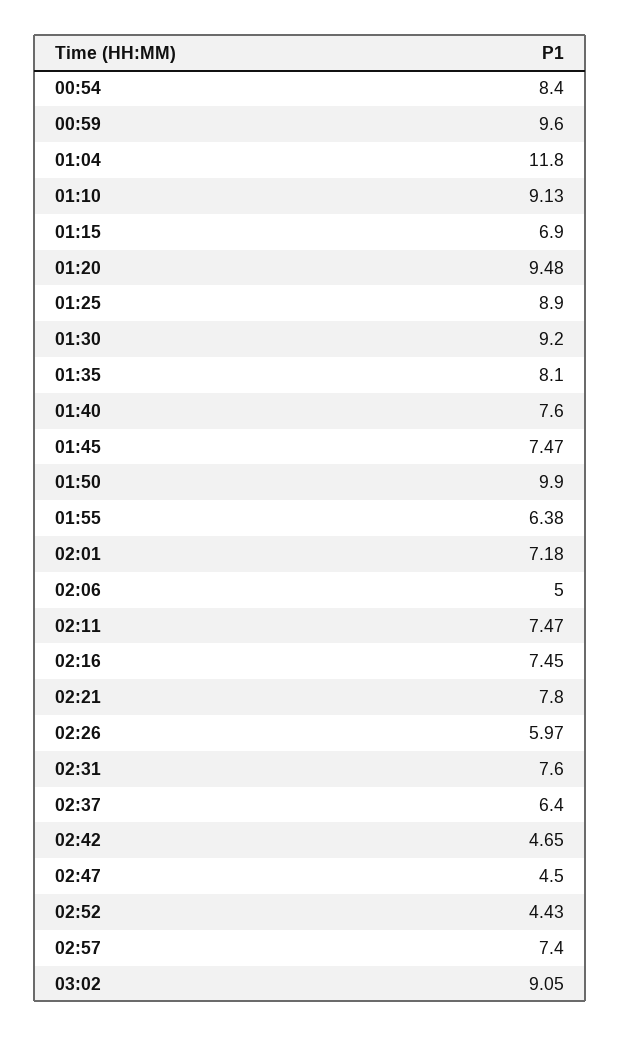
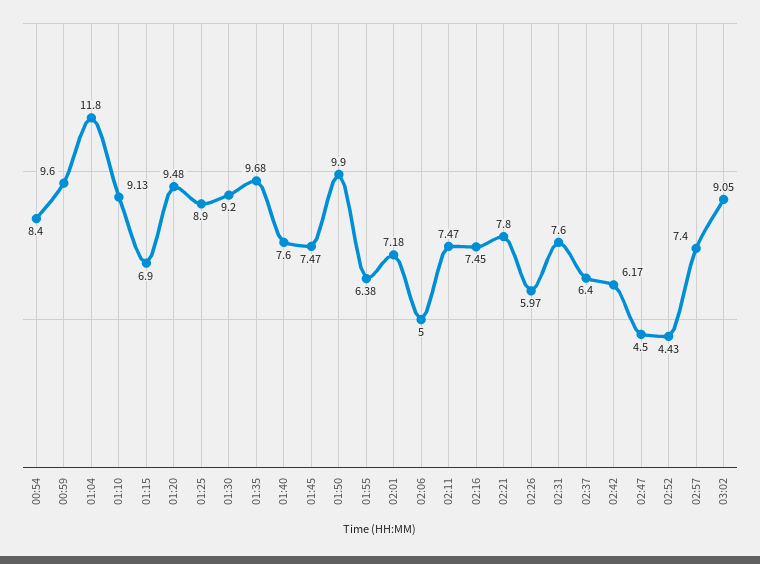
  {
    "00:54": 8.4,
    "00:59": 9.6,
    "01:04": 11.8,
    "01:10": 9.13,
    "01:15": 6.9,
    "01:20": 9.48,
    "01:25": 8.9,
    "01:30": 9.2,
-   "01:35": 8.1,
+   "01:35": 9.68,
    "01:40": 7.6,
    "01:45": 7.47,
    "01:50": 9.9,
    "01:55": 6.38,
    "02:01": 7.18,
    "02:06": 5,
    "02:11": 7.47,
    "02:16": 7.45,
    "02:21": 7.8,
    "02:26": 5.97,
    "02:31": 7.6,
    "02:37": 6.4,
-   "02:42": 4.65,
+   "02:42": 6.17,
    "02:47": 4.5,
    "02:52": 4.43,
    "02:57": 7.4,
    "03:02": 9.05
  }

